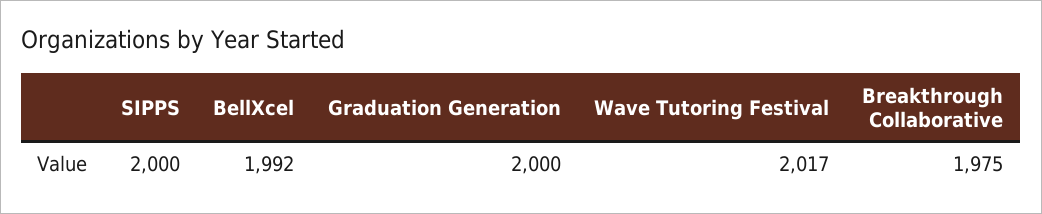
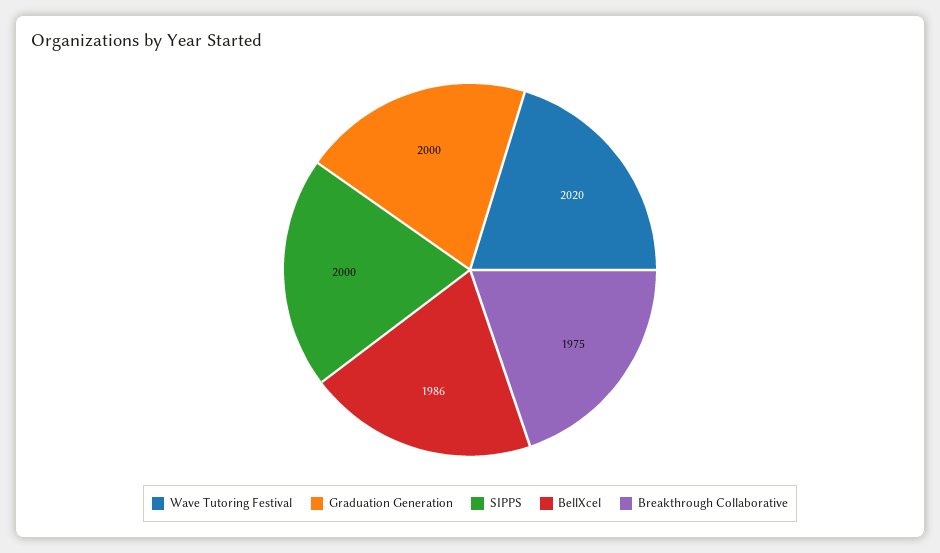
  {
    "SIPPS": 2000,
-   "BellXcel": 1992,
+   "BellXcel": 1986,
    "Graduation Generation": 2000,
-   "Wave Tutoring Festival": 2017,
+   "Wave Tutoring Festival": 2020,
    "Breakthrough Collaborative": 1975
  }

